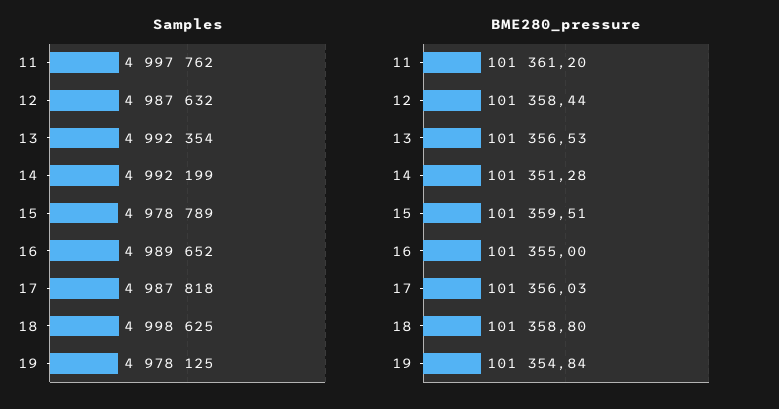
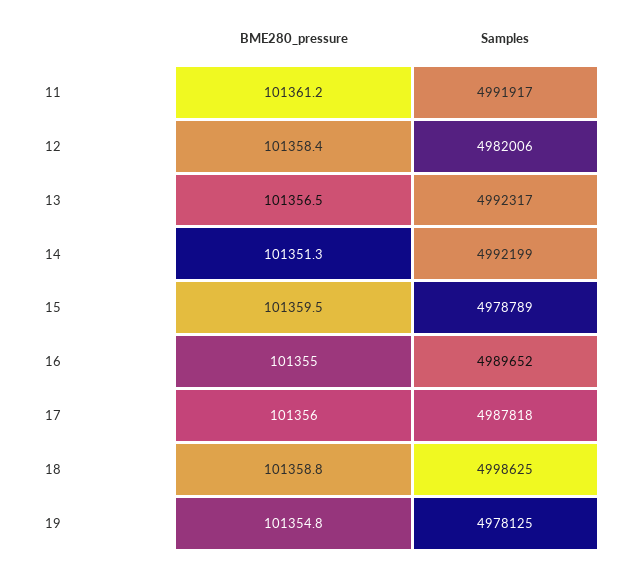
  {
    "Samples": {
-     "11": 4997762,
+     "11": 4991917,
-     "12": 4987632,
+     "12": 4982006,
-     "13": 4992354,
+     "13": 4992317,
      "14": 4992199,
      "15": 4978789,
      "16": 4989652,
      "17": 4987818,
      "18": 4998625,
      "19": 4978125
    },
    "BME280_pressure": {
      "11": 101361.2,
      "12": 101358.44,
      "13": 101356.53,
      "14": 101351.28,
      "15": 101359.51,
      "16": 101355,
      "17": 101356.03,
      "18": 101358.8,
      "19": 101354.84
    }
  }

